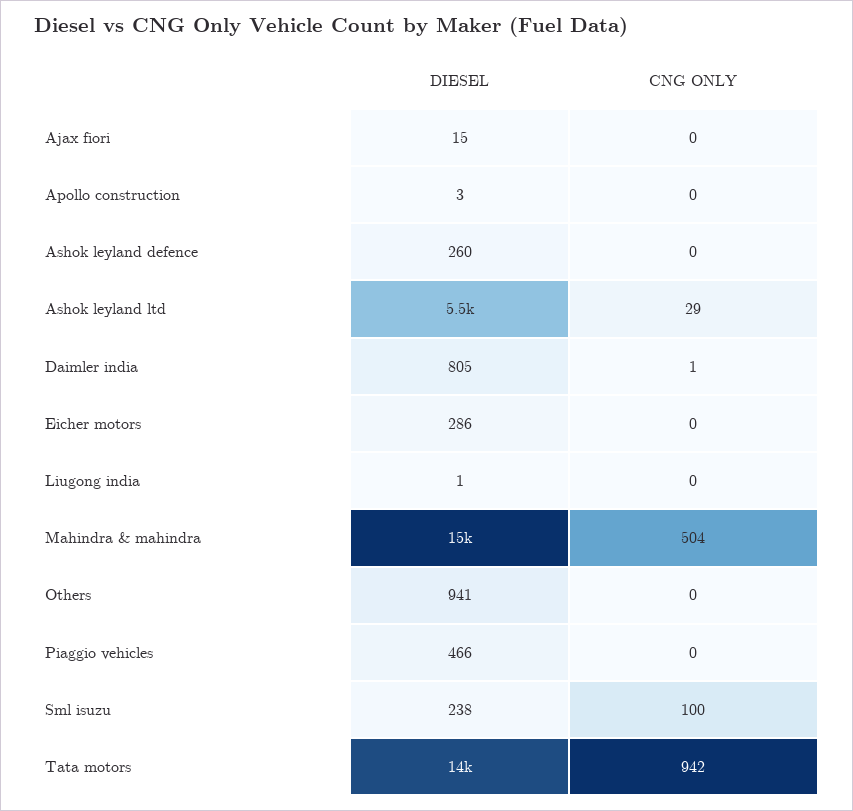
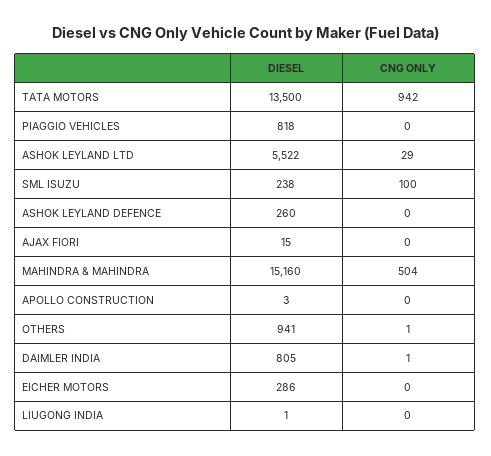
  {
    "DIESEL": {
      "Ajax fiori": 15,
      "Apollo construction": 3,
      "Ashok leyland defence": 260,
      "Ashok leyland ltd": 5522,
      "Daimler india": 805,
      "Eicher motors": 286,
      "Liugong india": 1,
      "Mahindra & mahindra": 15160,
      "Others": 941,
-     "Piaggio vehicles": 466,
+     "Piaggio vehicles": 818,
      "Sml isuzu": 238,
      "Tata motors": 13500
    },
    "CNG ONLY": {
      "Ajax fiori": 0,
      "Apollo construction": 0,
      "Ashok leyland defence": 0,
      "Ashok leyland ltd": 29,
      "Daimler india": 1,
      "Eicher motors": 0,
      "Liugong india": 0,
      "Mahindra & mahindra": 504,
-     "Others": 0,
+     "Others": 1,
      "Piaggio vehicles": 0,
      "Sml isuzu": 100,
      "Tata motors": 942
    }
  }

